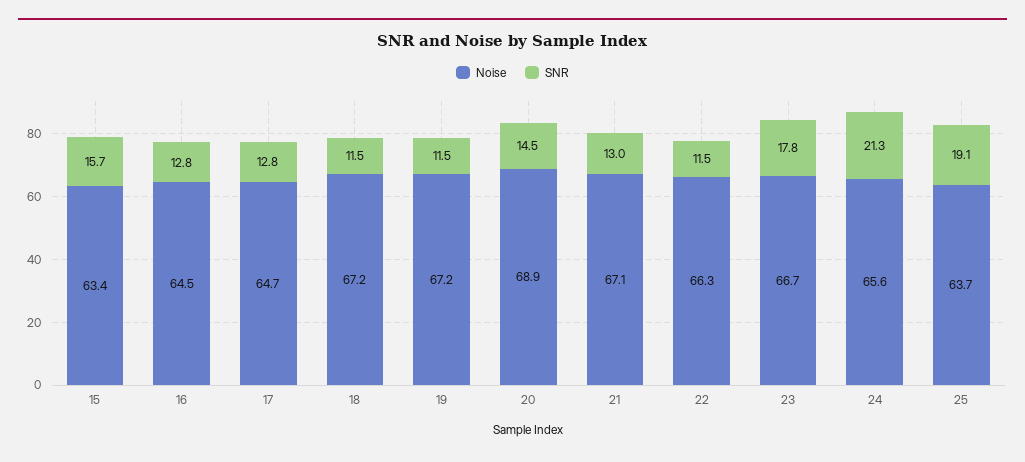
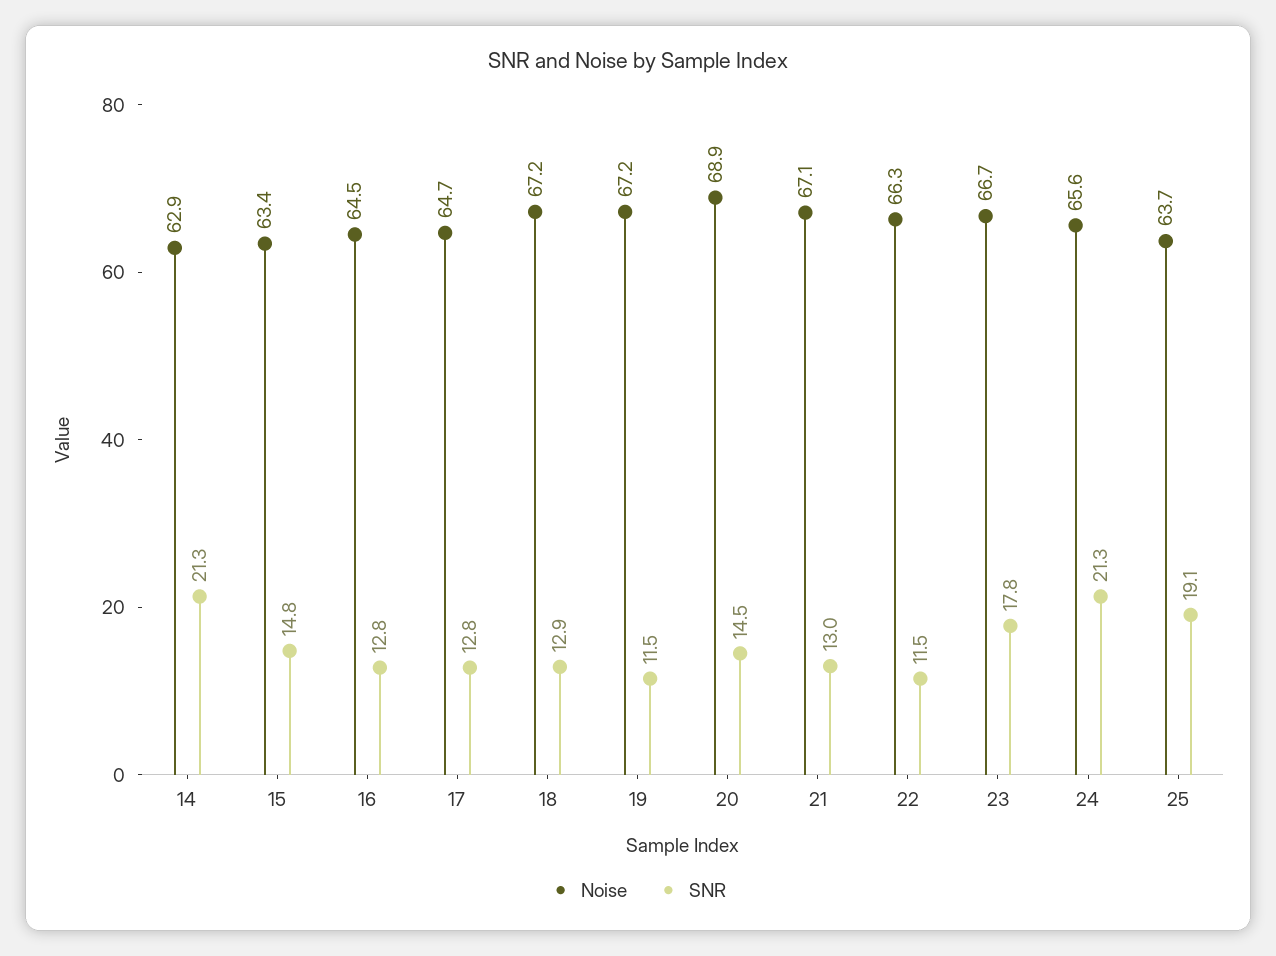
  {
    "Noise": {
      "15": 63.4,
      "16": 64.5,
      "17": 64.7,
      "18": 67.2,
      "19": 67.2,
      "20": 68.9,
      "21": 67.1,
      "22": 66.3,
      "23": 66.7,
      "24": 65.6,
-     "25": 63.7
+     "25": 63.7,
+     "14": 62.9
    },
    "SNR": {
-     "15": 15.7,
+     "15": 14.8,
      "16": 12.8,
      "17": 12.8,
-     "18": 11.5,
+     "18": 12.9,
      "19": 11.5,
      "20": 14.5,
      "21": 13,
      "22": 11.5,
      "23": 17.8,
      "24": 21.3,
-     "25": 19.1
+     "25": 19.1,
+     "14": 21.3
    }
  }

